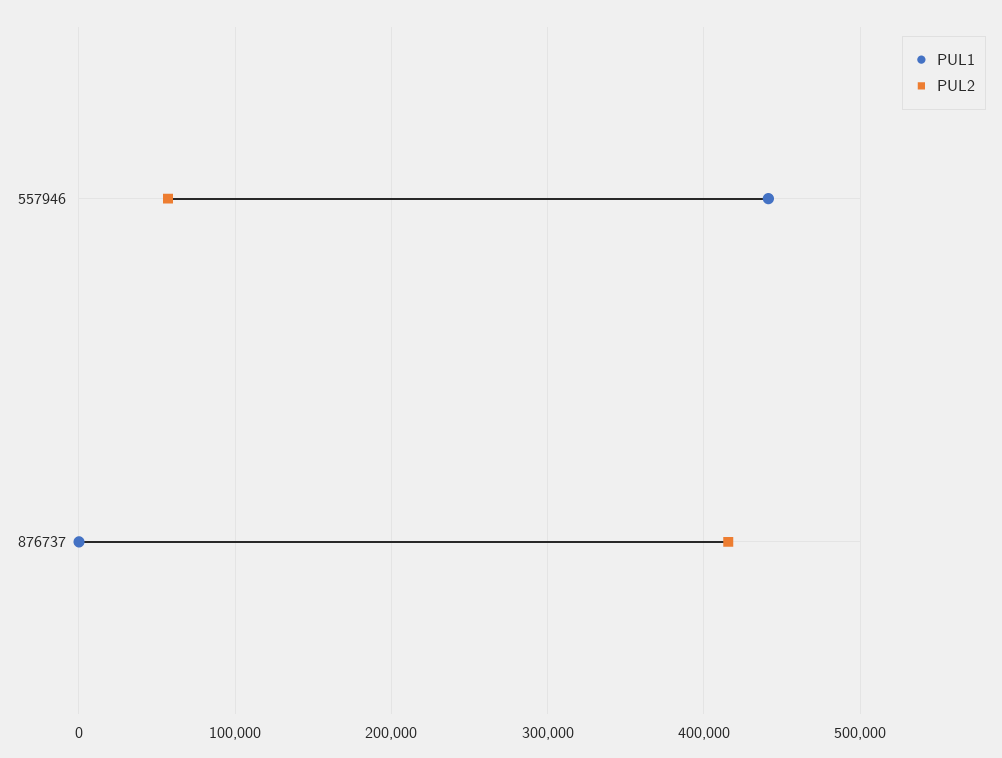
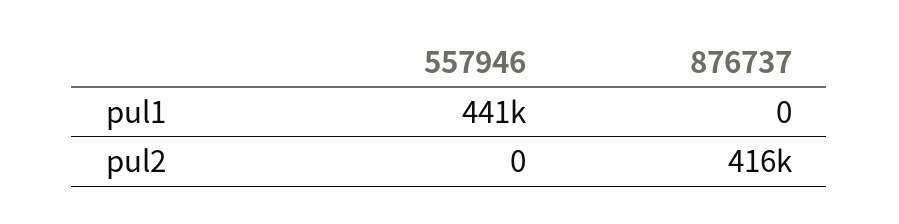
  {
    "PUL1": {
      "557946": 441000,
      "876737": 0
    },
    "PUL2": {
-     "557946": 60000,
+     "557946": 0,
      "876737": 416000
    }
  }

